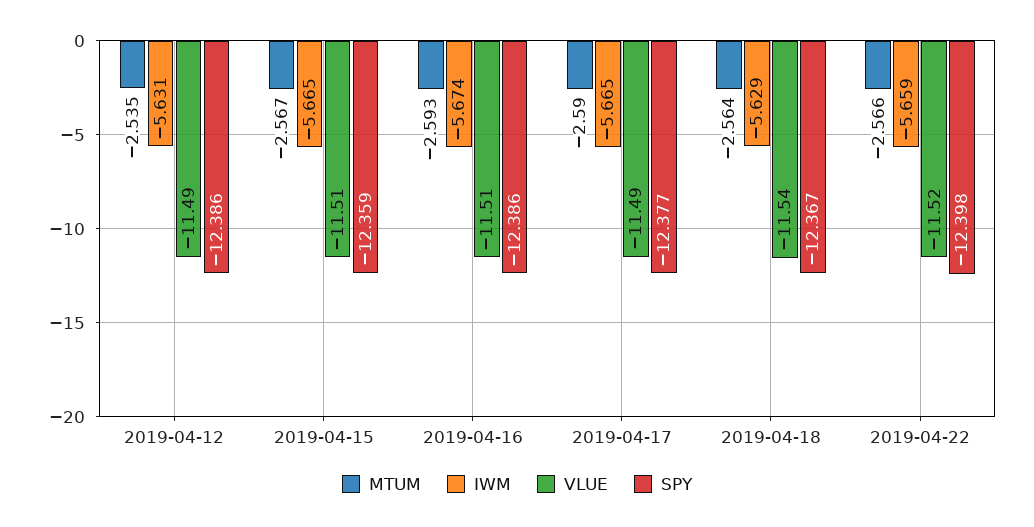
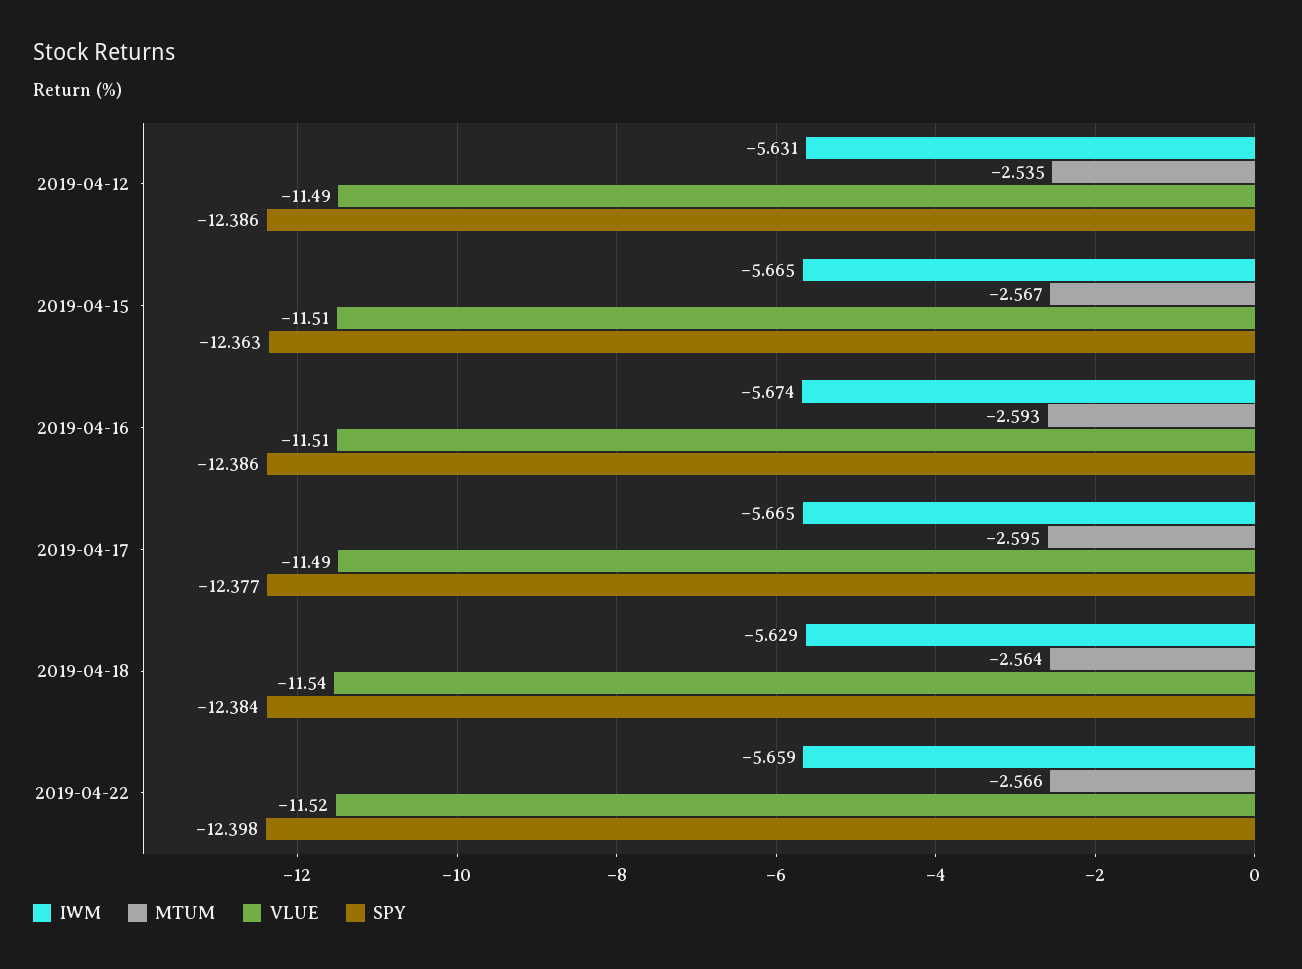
  {
    "MTUM": {
      "2019-04-12": -2.535,
      "2019-04-15": -2.567,
      "2019-04-16": -2.593,
-     "2019-04-17": -2.59,
+     "2019-04-17": -2.595,
      "2019-04-18": -2.564,
      "2019-04-22": -2.566
    },
    "IWM": {
      "2019-04-12": -5.631,
      "2019-04-15": -5.665,
      "2019-04-16": -5.674,
      "2019-04-17": -5.665,
      "2019-04-18": -5.629,
      "2019-04-22": -5.659
    },
    "VLUE": {
      "2019-04-12": -11.49,
      "2019-04-15": -11.51,
      "2019-04-16": -11.51,
      "2019-04-17": -11.49,
      "2019-04-18": -11.54,
      "2019-04-22": -11.52
    },
    "SPY": {
      "2019-04-12": -12.386,
-     "2019-04-15": -12.359,
+     "2019-04-15": -12.363,
      "2019-04-16": -12.386,
      "2019-04-17": -12.377,
-     "2019-04-18": -12.367,
+     "2019-04-18": -12.384,
      "2019-04-22": -12.398
    }
  }

